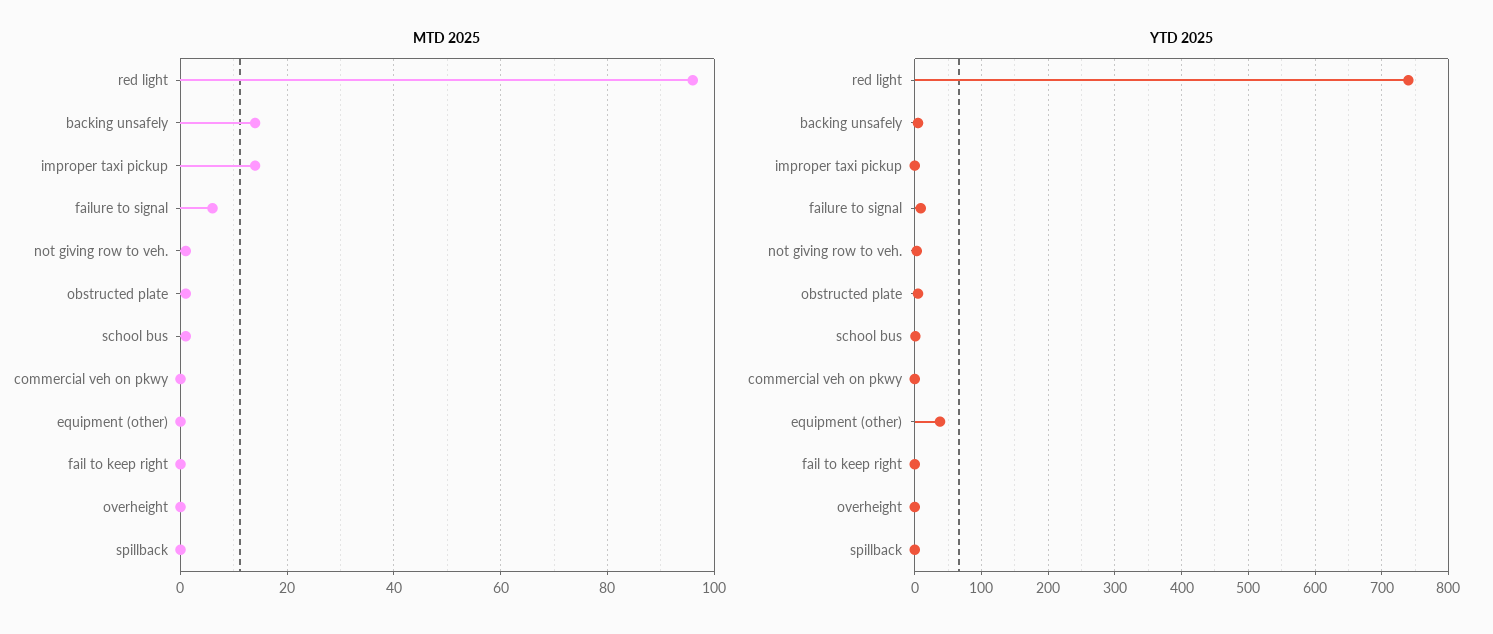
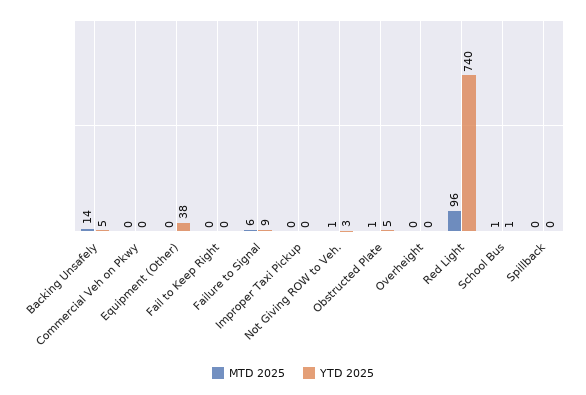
  {
    "MTD 2025": {
      "red light": 96,
      "backing unsafely": 14,
-     "improper taxi pickup": 15,
+     "improper taxi pickup": 0,
      "failure to signal": 6,
      "not giving row to veh.": 1,
      "obstructed plate": 1,
      "school bus": 1,
      "commercial veh on pkwy": 0,
      "equipment (other)": 0,
      "fail to keep right": 0,
      "overheight": 0,
      "spillback": 0
    },
    "YTD 2025": {
      "red light": 740,
      "backing unsafely": 5,
      "improper taxi pickup": 0,
      "failure to signal": 9,
      "not giving row to veh.": 3,
      "obstructed plate": 5,
      "school bus": 1,
      "commercial veh on pkwy": 0,
      "equipment (other)": 38,
      "fail to keep right": 0,
      "overheight": 0,
      "spillback": 0
    }
  }

